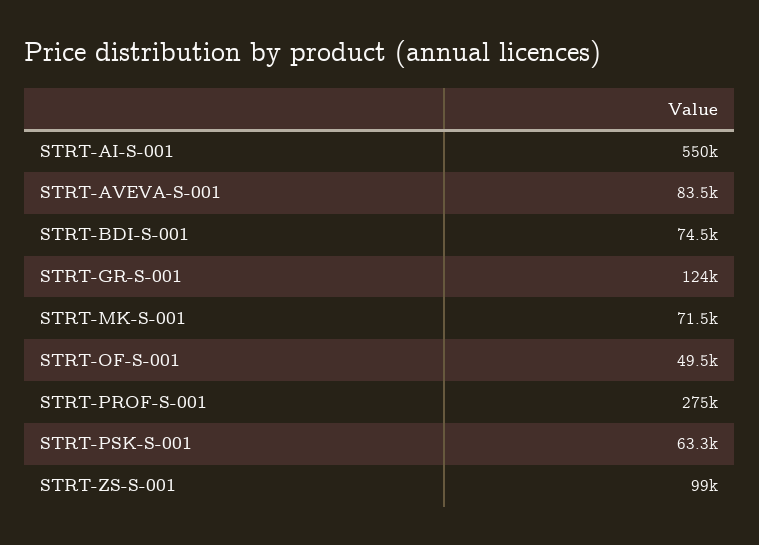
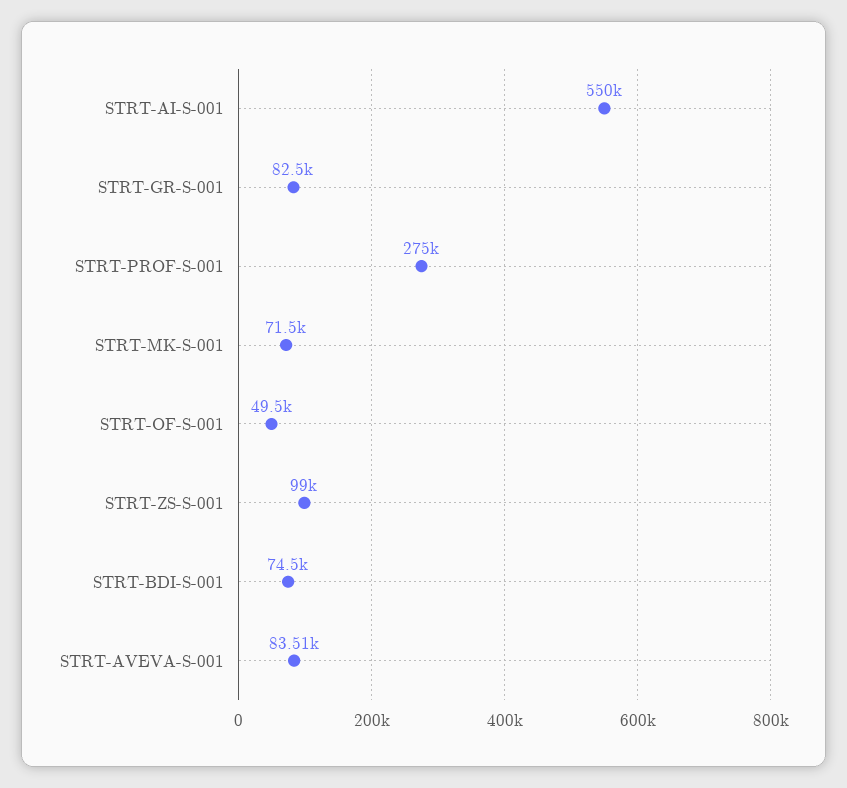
  {
    "STRT-AI-S-001": 550000,
    "STRT-AVEVA-S-001": 83510,
    "STRT-BDI-S-001": 74500,
-   "STRT-GR-S-001": 124000,
+   "STRT-GR-S-001": 82500,
    "STRT-MK-S-001": 71500,
    "STRT-OF-S-001": 49500,
    "STRT-PROF-S-001": 275000,
-   "STRT-PSK-S-001": 63300,
    "STRT-ZS-S-001": 99000
  }

